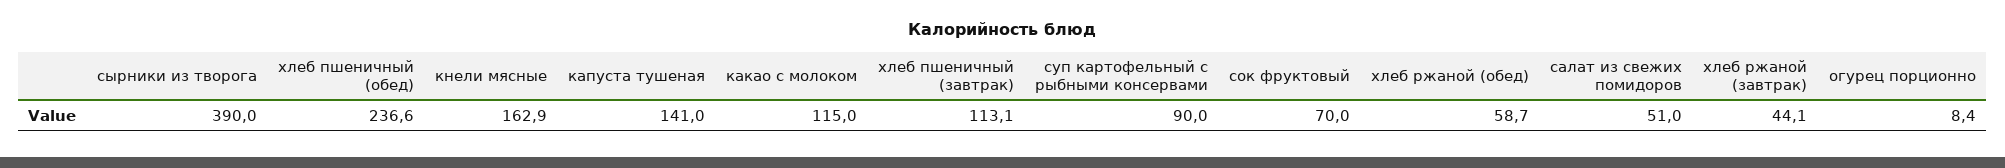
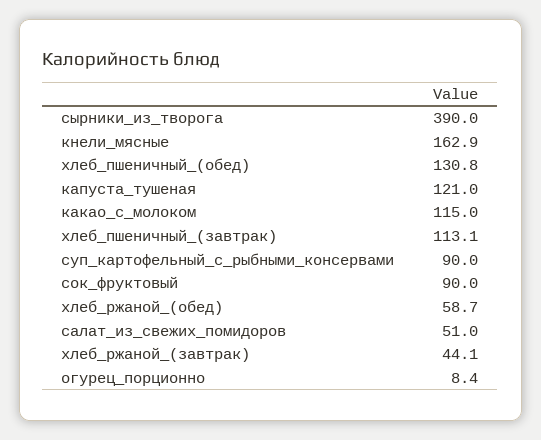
  {
    "сырники из творога": 390,
-   "хлеб пшеничный (обед)": 236.6,
+   "хлеб пшеничный (обед)": 130.8,
    "кнели мясные": 162.9,
-   "капуста тушеная": 141,
+   "капуста тушеная": 121,
    "какао с молоком": 115,
    "хлеб пшеничный (завтрак)": 113.1,
    "суп картофельный с рыбными консервами": 90,
-   "сок фруктовый": 70,
+   "сок фруктовый": 90,
    "хлеб ржаной (обед)": 58.7,
    "салат из свежих помидоров": 51,
    "хлеб ржаной (завтрак)": 44.1,
    "огурец порционно": 8.4
  }

